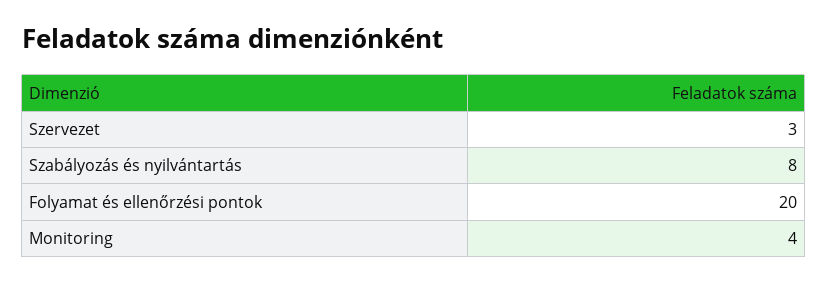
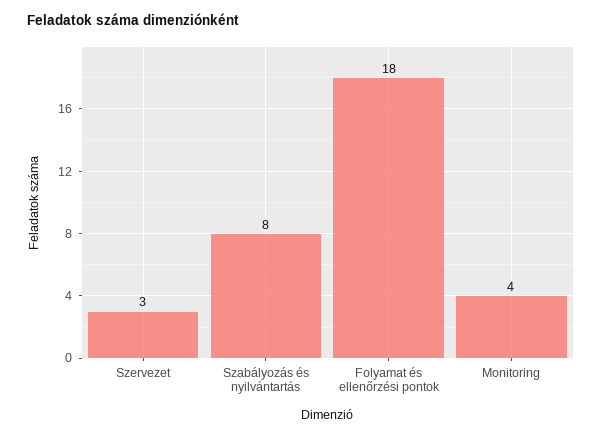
  {
    "Szervezet": 3,
    "Szabályozás és nyilvántartás": 8,
-   "Folyamat és ellenőrzési pontok": 20,
+   "Folyamat és ellenőrzési pontok": 18,
    "Monitoring": 4
  }

